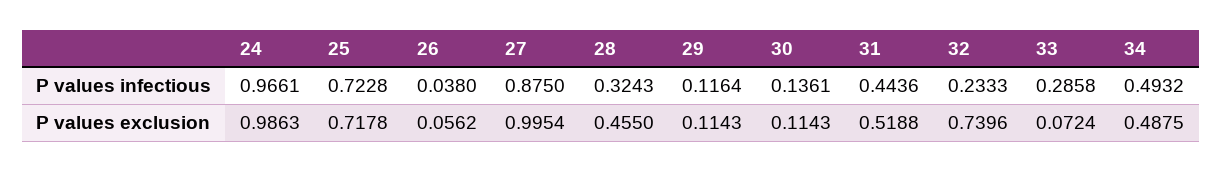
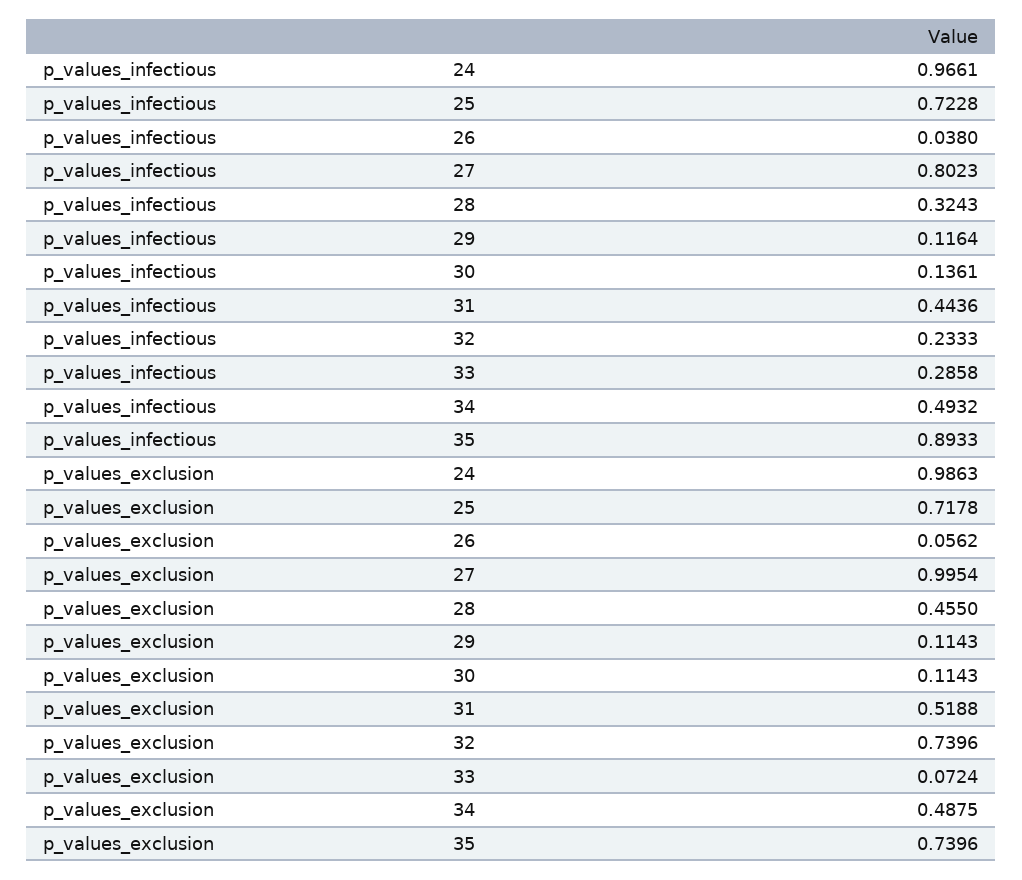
  {
    "24": {
      "P values infectious": 0.9661,
      "P values exclusion": 0.9863
    },
    "25": {
      "P values infectious": 0.7228,
      "P values exclusion": 0.7178
    },
    "26": {
      "P values infectious": 0.038,
      "P values exclusion": 0.0562
    },
    "27": {
-     "P values infectious": 0.875,
+     "P values infectious": 0.8023,
      "P values exclusion": 0.9954
    },
    "28": {
      "P values infectious": 0.3243,
      "P values exclusion": 0.455
    },
    "29": {
      "P values infectious": 0.1164,
      "P values exclusion": 0.1143
    },
    "30": {
      "P values infectious": 0.1361,
      "P values exclusion": 0.1143
    },
    "31": {
      "P values infectious": 0.4436,
      "P values exclusion": 0.5188
    },
    "32": {
      "P values infectious": 0.2333,
      "P values exclusion": 0.7396
    },
    "33": {
      "P values infectious": 0.2858,
      "P values exclusion": 0.0724
    },
    "34": {
      "P values infectious": 0.4932,
      "P values exclusion": 0.4875
-   }
+   },
+   "35": {
+     "P values infectious": 0.8933,
+     "P values exclusion": 0.7396
+   }
  }

